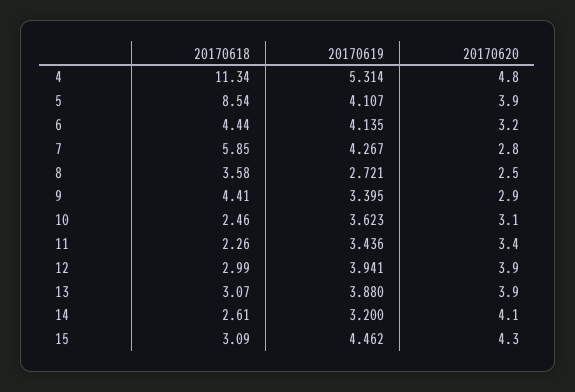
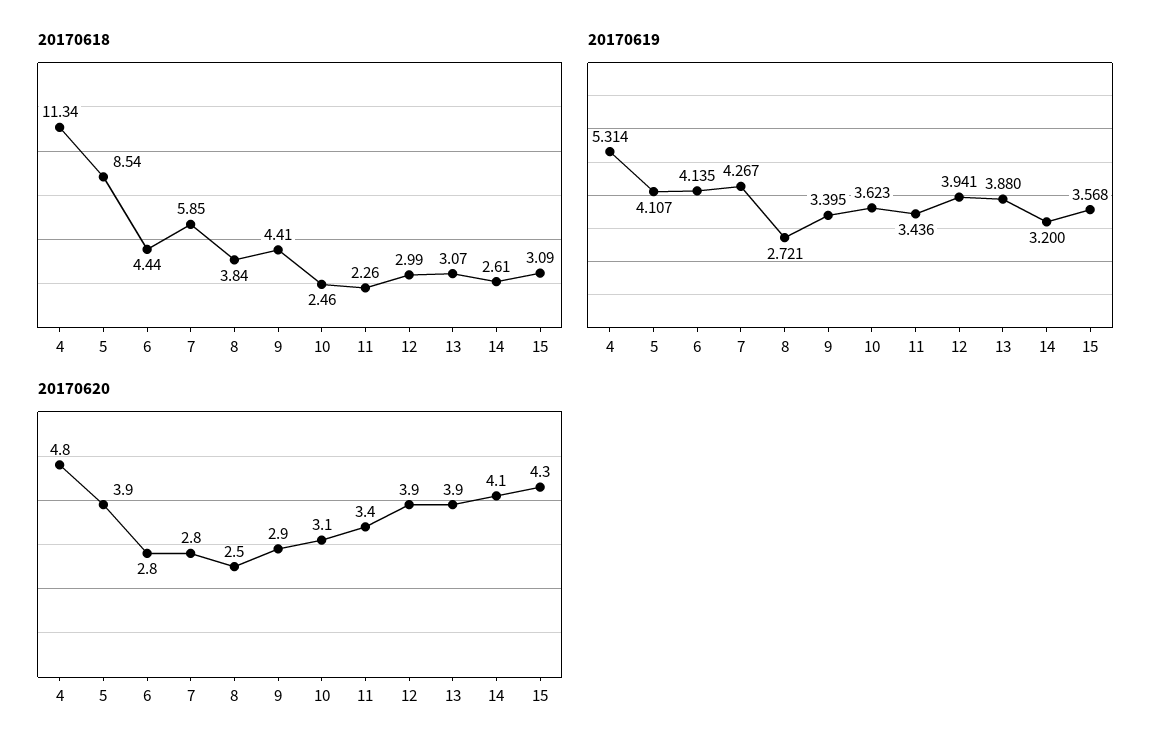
  {
    "20170618": {
      "4": 11.34,
      "5": 8.54,
      "6": 4.44,
      "7": 5.85,
-     "8": 3.58,
+     "8": 3.84,
      "9": 4.41,
      "10": 2.46,
      "11": 2.26,
      "12": 2.99,
      "13": 3.07,
      "14": 2.61,
      "15": 3.09
    },
    "20170619": {
      "4": 5.314,
      "5": 4.107,
      "6": 4.135,
      "7": 4.267,
      "8": 2.721,
      "9": 3.395,
      "10": 3.623,
      "11": 3.436,
      "12": 3.941,
      "13": 3.88,
      "14": 3.2,
-     "15": 4.462
+     "15": 3.568
    },
    "20170620": {
      "4": 4.8,
      "5": 3.9,
-     "6": 3.2,
+     "6": 2.8,
      "7": 2.8,
      "8": 2.5,
      "9": 2.9,
      "10": 3.1,
      "11": 3.4,
      "12": 3.9,
      "13": 3.9,
      "14": 4.1,
      "15": 4.3
    }
  }

